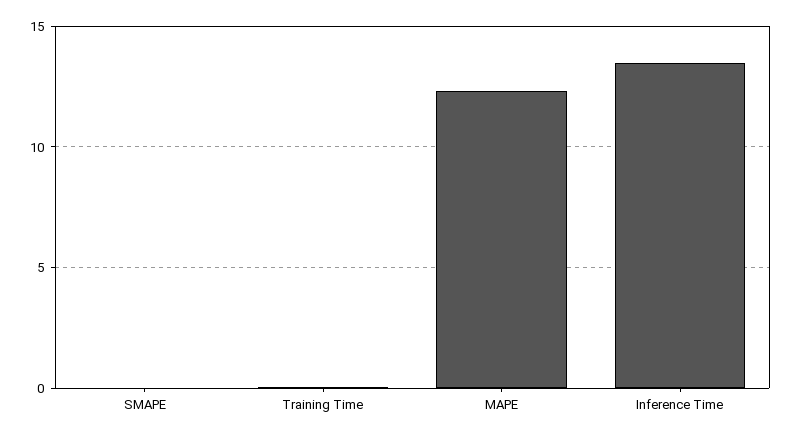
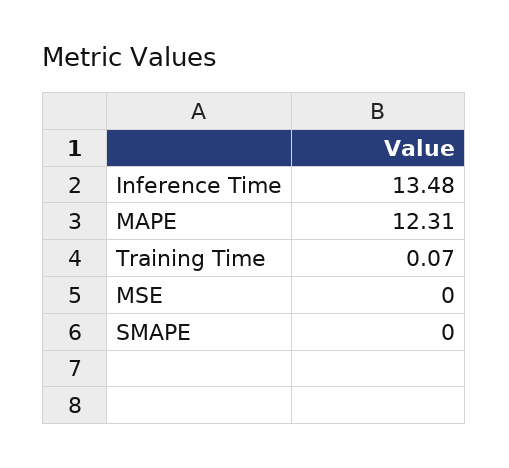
  {
    "SMAPE": 0,
    "Training Time": 0.07,
    "MAPE": 12.31,
-   "Inference Time": 13.48
+   "Inference Time": 13.48,
+   "MSE": 0
  }

